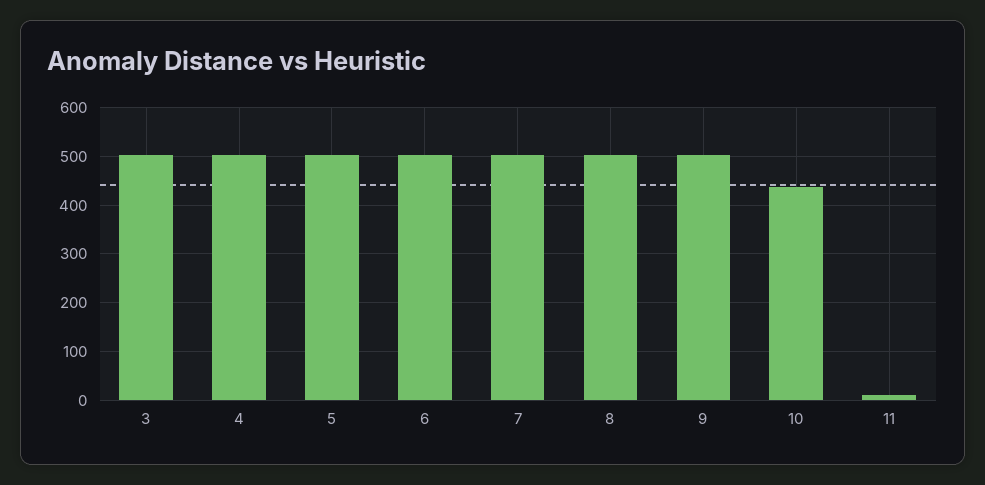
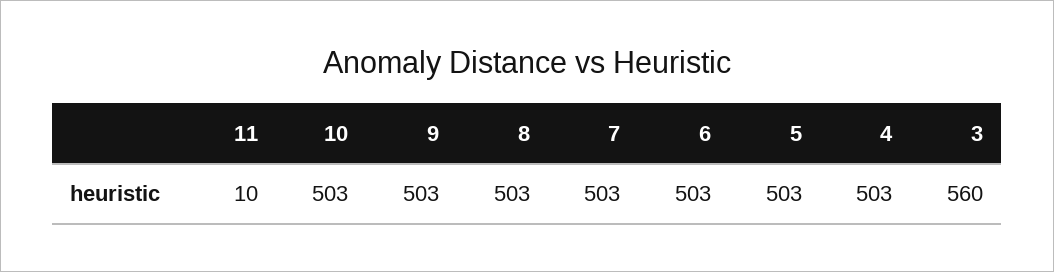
  {
-   "3": 500,
+   "3": 560,
    "4": 503,
    "5": 503,
    "6": 503,
    "7": 503,
    "8": 503,
    "9": 503,
-   "10": 440,
+   "10": 503,
    "11": 10
  }

